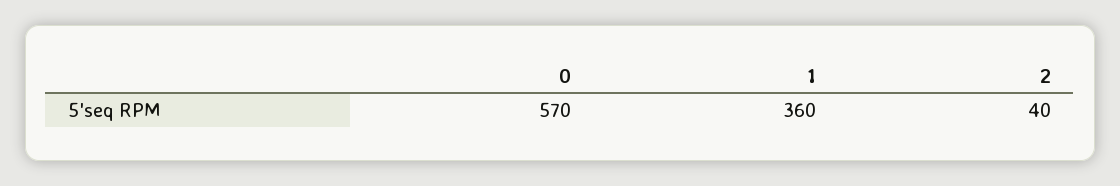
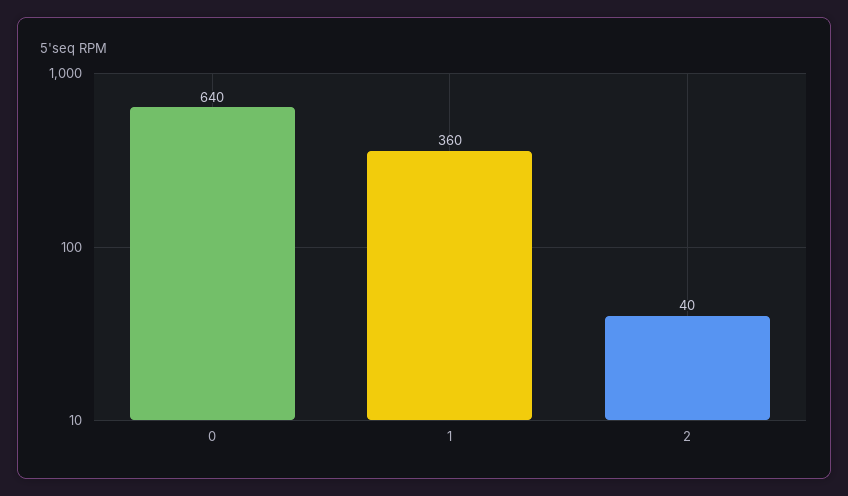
  {
-   "0": 570,
+   "0": 640,
    "1": 360,
    "2": 40
  }

